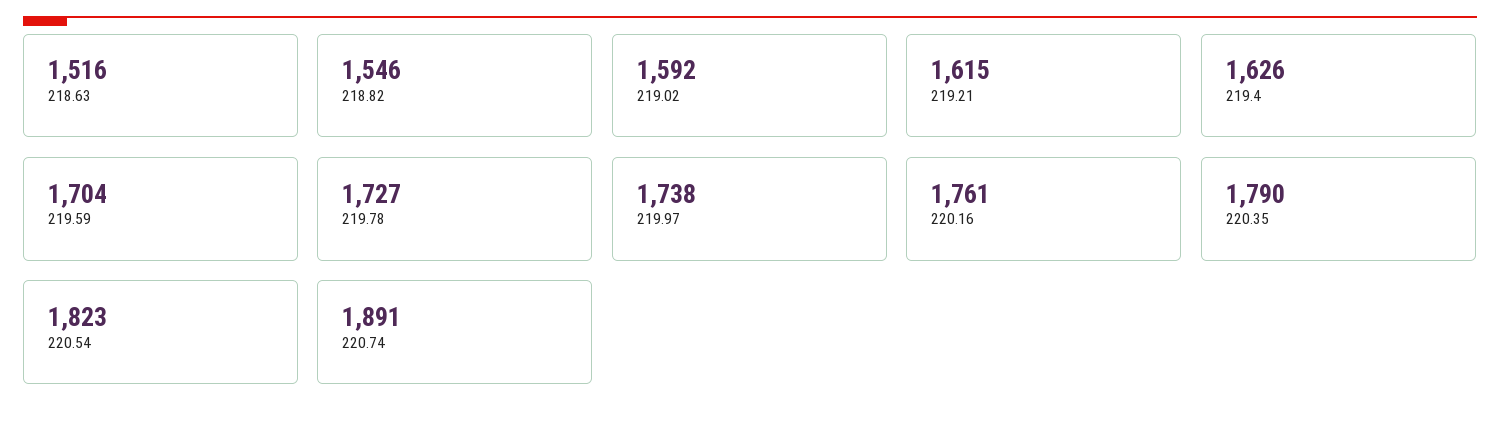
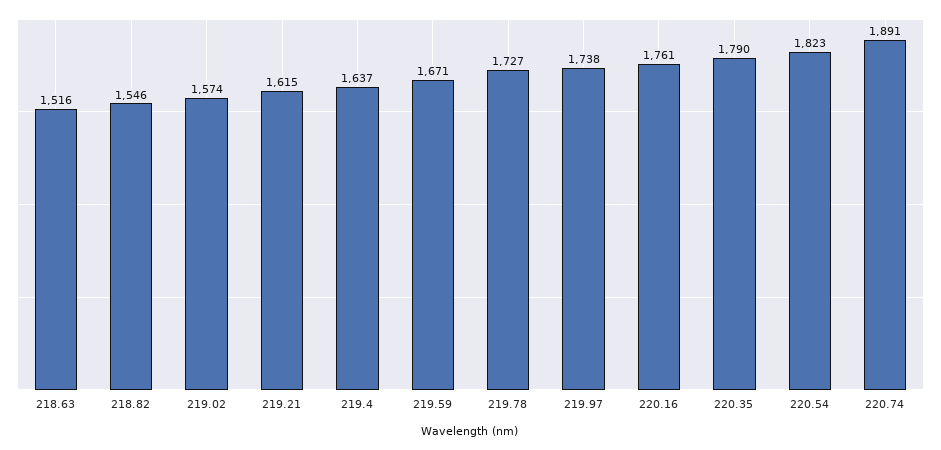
  {
    "218.63": 1516,
    "218.82": 1546,
-   "219.02": 1592,
+   "219.02": 1574,
    "219.21": 1615,
-   "219.4": 1626,
+   "219.4": 1637,
-   "219.59": 1704,
+   "219.59": 1671,
    "219.78": 1727,
    "219.97": 1738,
    "220.16": 1761,
    "220.35": 1790,
    "220.54": 1823,
    "220.74": 1891
  }

